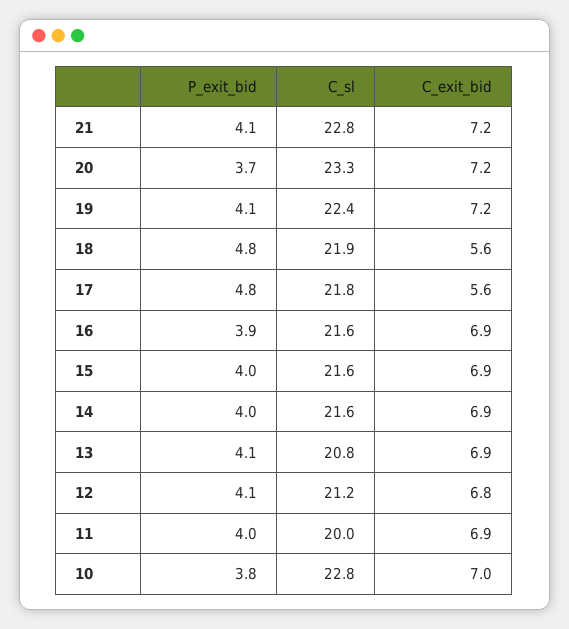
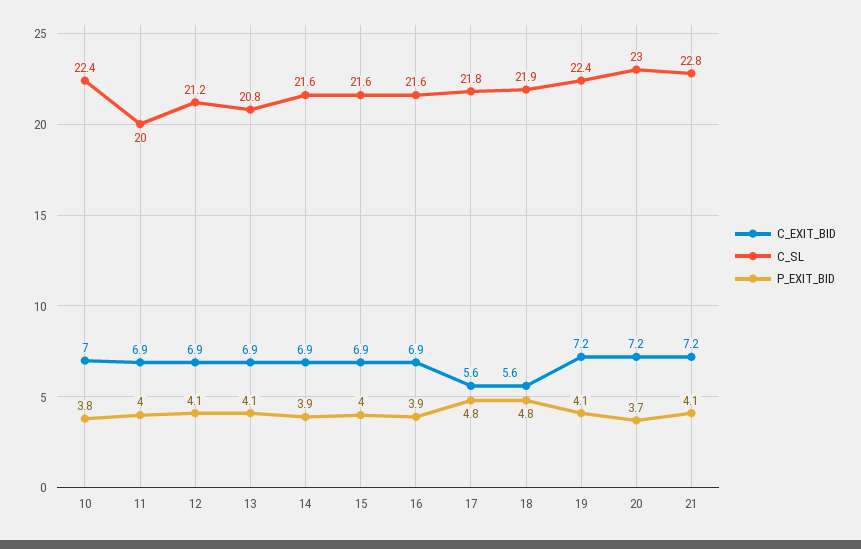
  {
    "P_exit_bid": {
      "21": 4.1,
      "20": 3.7,
      "19": 4.1,
      "18": 4.8,
      "17": 4.8,
      "16": 3.9,
      "15": 4,
-     "14": 4,
+     "14": 3.9,
      "13": 4.1,
      "12": 4.1,
      "11": 4,
      "10": 3.8
    },
    "C_sl": {
      "21": 22.8,
-     "20": 23.3,
+     "20": 23,
      "19": 22.4,
      "18": 21.9,
      "17": 21.8,
      "16": 21.6,
      "15": 21.6,
      "14": 21.6,
      "13": 20.8,
      "12": 21.2,
      "11": 20,
-     "10": 22.8
+     "10": 22.4
    },
    "C_exit_bid": {
      "21": 7.2,
      "20": 7.2,
      "19": 7.2,
      "18": 5.6,
      "17": 5.6,
      "16": 6.9,
      "15": 6.9,
      "14": 6.9,
      "13": 6.9,
-     "12": 6.8,
+     "12": 6.9,
      "11": 6.9,
      "10": 7
    }
  }

